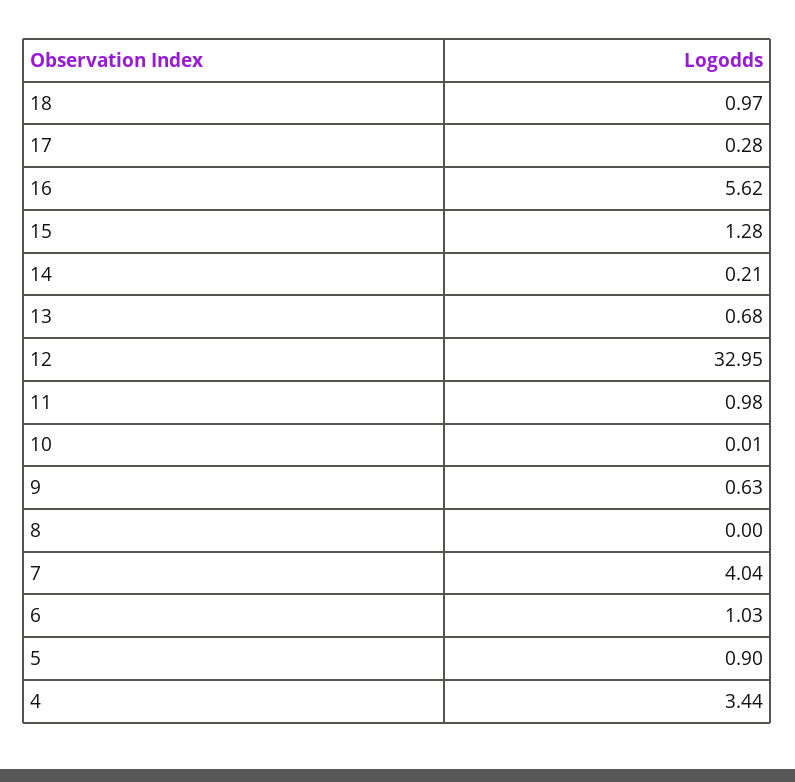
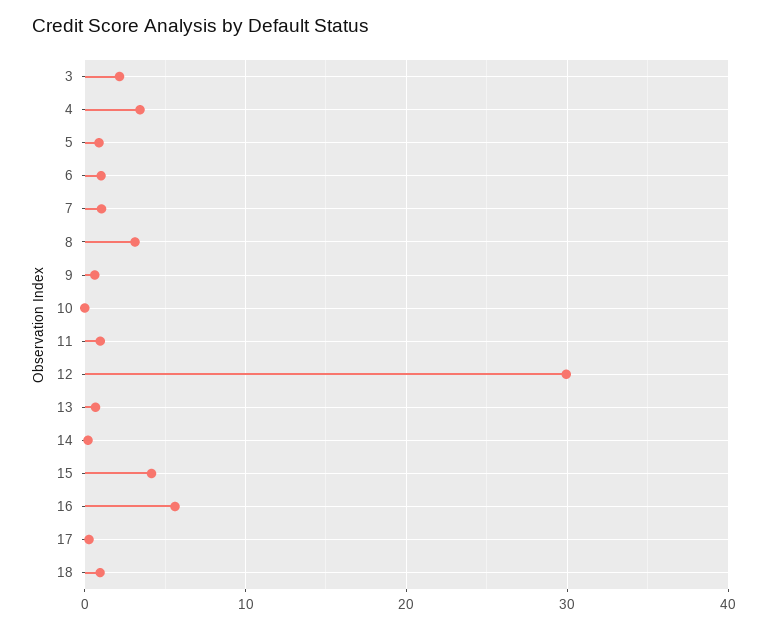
  {
    "18": 0.97,
    "17": 0.28,
    "16": 5.62,
-   "15": 1.28,
+   "15": 4,
    "14": 0.21,
    "13": 0.68,
-   "12": 32.95,
+   "12": 30,
    "11": 0.98,
    "10": 0.01,
    "9": 0.63,
-   "8": 0,
+   "8": 3,
-   "7": 4.04,
+   "7": 1,
    "6": 1.03,
    "5": 0.9,
-   "4": 3.44
+   "4": 3.44,
+   "3": 2
  }

